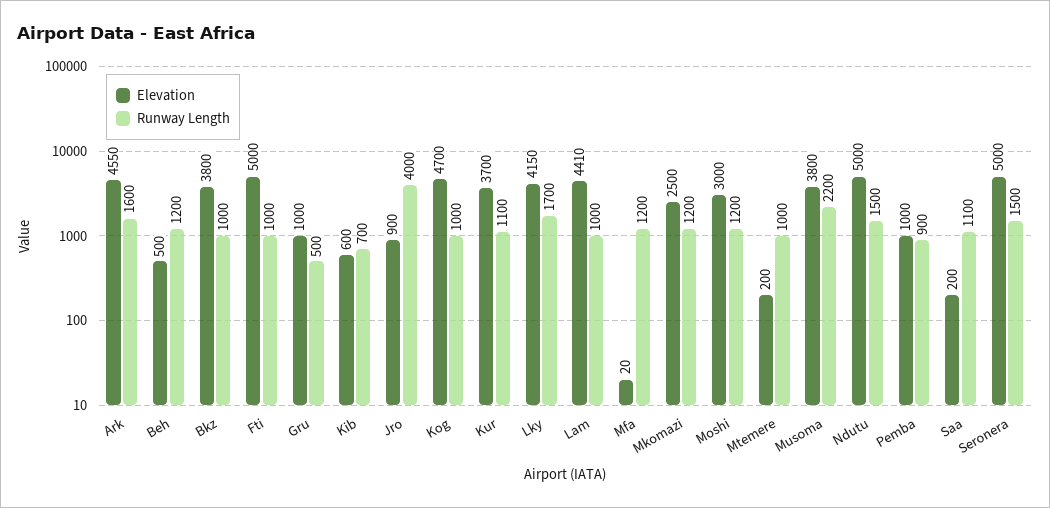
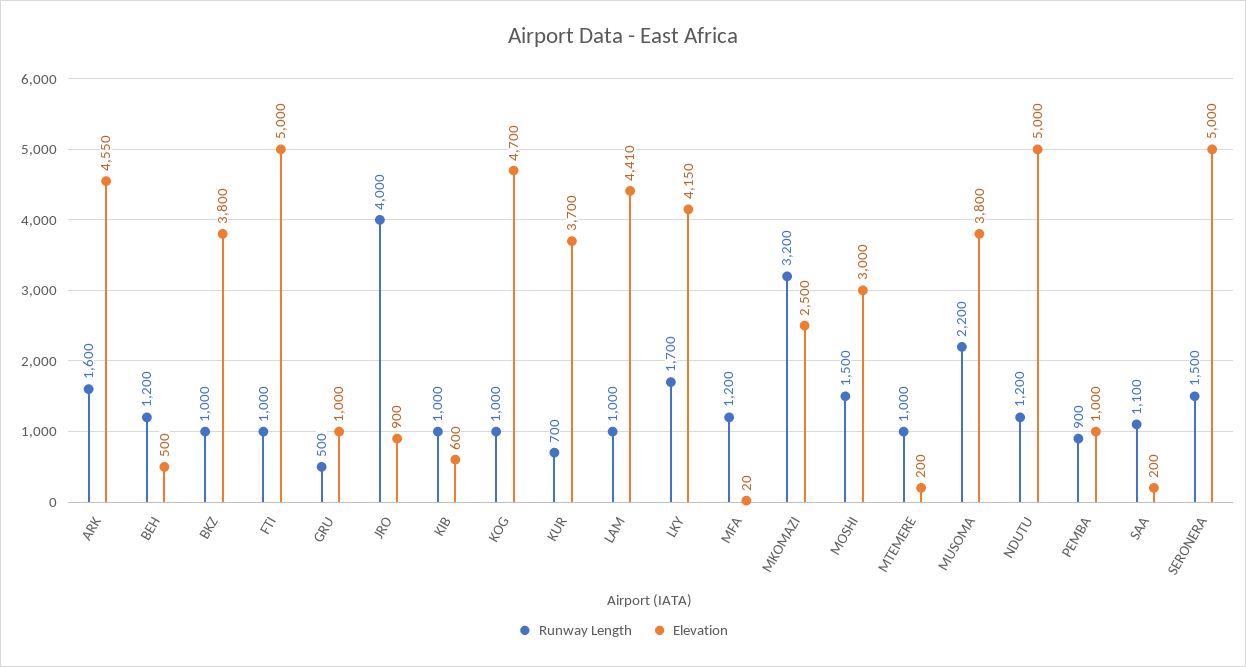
  {
    "Elevation": {
      "Ark": 4550,
      "Beh": 500,
      "Bkz": 3800,
      "Fti": 5000,
      "Gru": 1000,
      "Kib": 600,
      "Jro": 900,
      "Kog": 4700,
      "Kur": 3700,
      "Lky": 4150,
      "Lam": 4410,
      "Mfa": 20,
      "Mkomazi": 2500,
      "Moshi": 3000,
      "Mtemere": 200,
      "Musoma": 3800,
      "Ndutu": 5000,
      "Pemba": 1000,
      "Saa": 200,
      "Seronera": 5000
    },
    "Runway Length": {
      "Ark": 1600,
      "Beh": 1200,
      "Bkz": 1000,
      "Fti": 1000,
      "Gru": 500,
-     "Kib": 700,
+     "Kib": 1000,
      "Jro": 4000,
      "Kog": 1000,
-     "Kur": 1100,
+     "Kur": 700,
      "Lky": 1700,
      "Lam": 1000,
      "Mfa": 1200,
-     "Mkomazi": 1200,
+     "Mkomazi": 3200,
-     "Moshi": 1200,
+     "Moshi": 1500,
      "Mtemere": 1000,
      "Musoma": 2200,
-     "Ndutu": 1500,
+     "Ndutu": 1200,
      "Pemba": 900,
      "Saa": 1100,
      "Seronera": 1500
    }
  }

